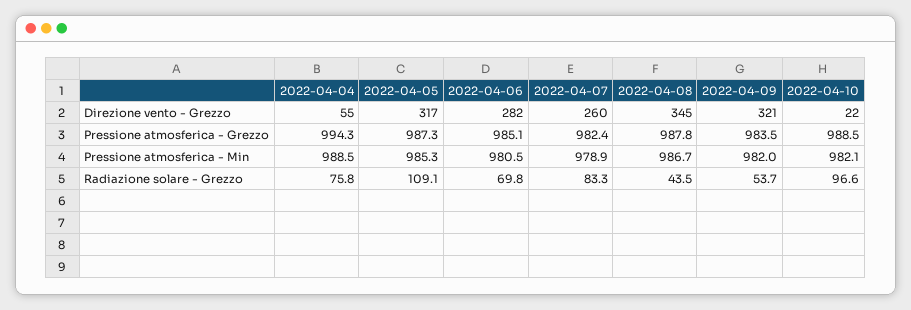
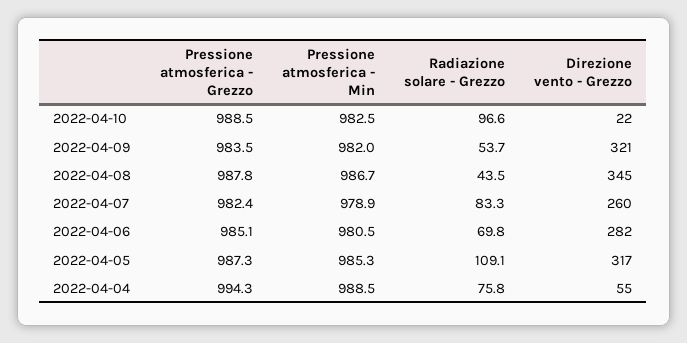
  {
    "2022-04-04": {
      "Direzione vento - Grezzo": 55,
      "Pressione atmosferica - Grezzo": 994.3,
      "Pressione atmosferica - Min": 988.5,
      "Radiazione solare - Grezzo": 75.8
    },
    "2022-04-05": {
      "Direzione vento - Grezzo": 317,
      "Pressione atmosferica - Grezzo": 987.3,
      "Pressione atmosferica - Min": 985.3,
      "Radiazione solare - Grezzo": 109.1
    },
    "2022-04-06": {
      "Direzione vento - Grezzo": 282,
      "Pressione atmosferica - Grezzo": 985.1,
      "Pressione atmosferica - Min": 980.5,
      "Radiazione solare - Grezzo": 69.8
    },
    "2022-04-07": {
      "Direzione vento - Grezzo": 260,
      "Pressione atmosferica - Grezzo": 982.4,
      "Pressione atmosferica - Min": 978.9,
      "Radiazione solare - Grezzo": 83.3
    },
    "2022-04-08": {
      "Direzione vento - Grezzo": 345,
      "Pressione atmosferica - Grezzo": 987.8,
      "Pressione atmosferica - Min": 986.7,
      "Radiazione solare - Grezzo": 43.5
    },
    "2022-04-09": {
      "Direzione vento - Grezzo": 321,
      "Pressione atmosferica - Grezzo": 983.5,
      "Pressione atmosferica - Min": 982,
      "Radiazione solare - Grezzo": 53.7
    },
    "2022-04-10": {
      "Direzione vento - Grezzo": 22,
      "Pressione atmosferica - Grezzo": 988.5,
-     "Pressione atmosferica - Min": 982.1,
+     "Pressione atmosferica - Min": 982.5,
      "Radiazione solare - Grezzo": 96.6
    }
  }

